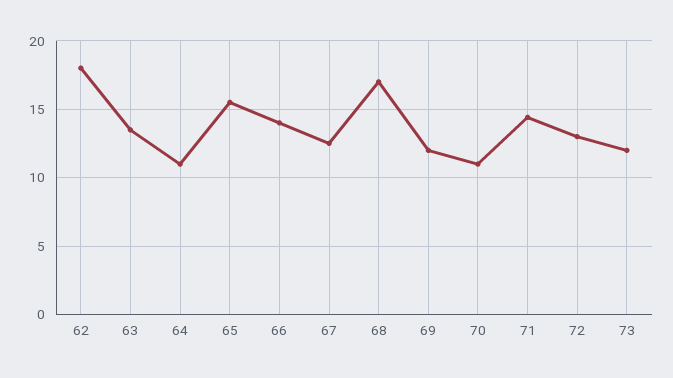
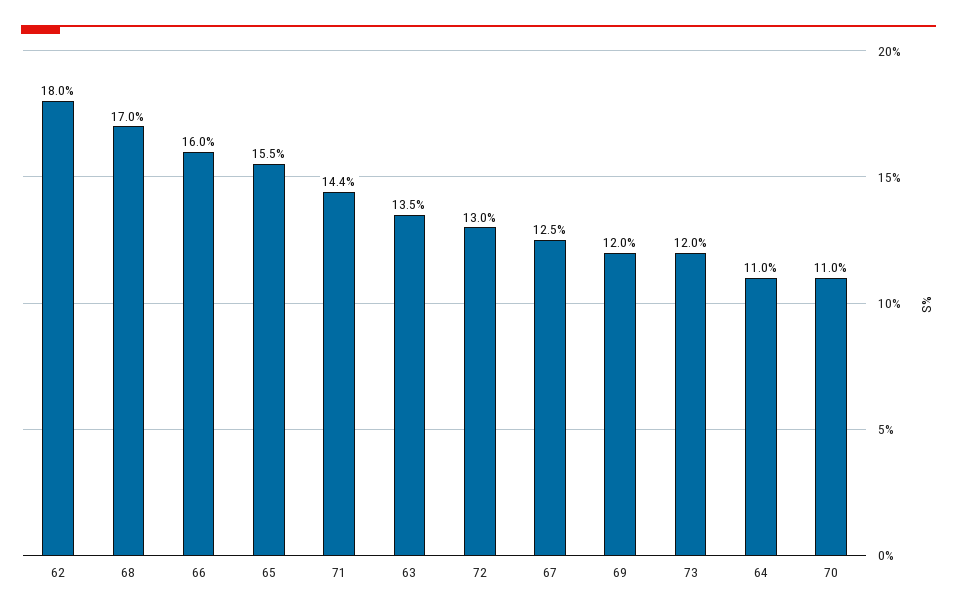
  {
    "62": 18,
    "63": 13.5,
    "64": 11,
    "65": 15.5,
-   "66": 14,
+   "66": 16,
    "67": 12.5,
    "68": 17,
    "69": 12,
    "70": 11,
    "71": 14.4,
    "72": 13,
    "73": 12
  }

